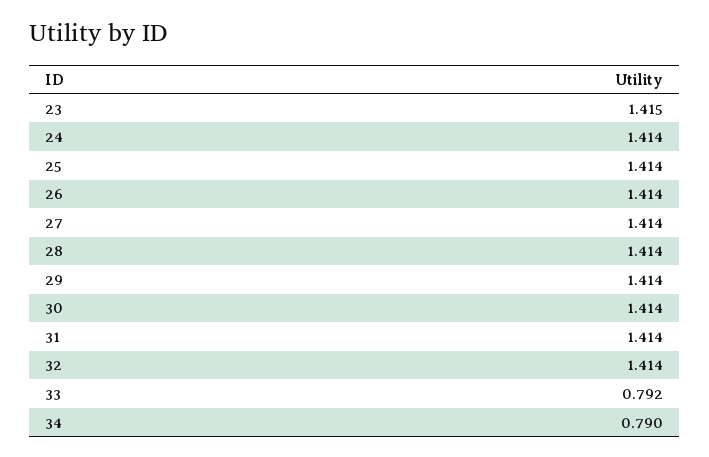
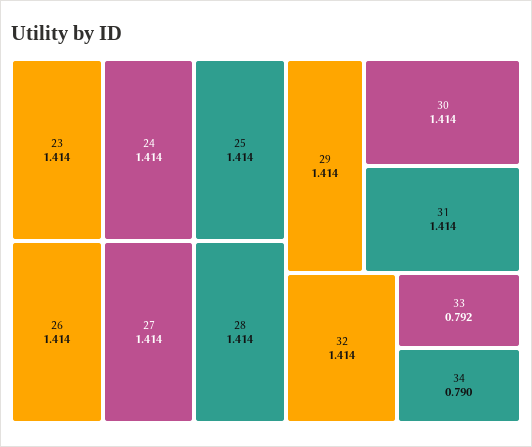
  {
-   "23": 1.415,
+   "23": 1.414,
    "24": 1.414,
    "25": 1.414,
    "26": 1.414,
    "27": 1.414,
    "28": 1.414,
    "29": 1.414,
    "30": 1.414,
    "31": 1.414,
    "32": 1.414,
    "33": 0.792,
    "34": 0.79
  }

